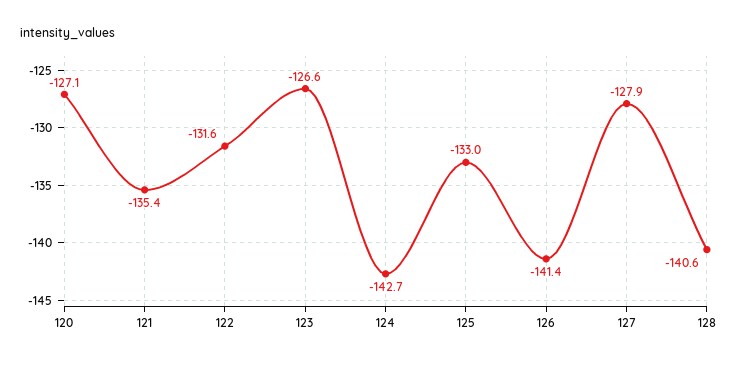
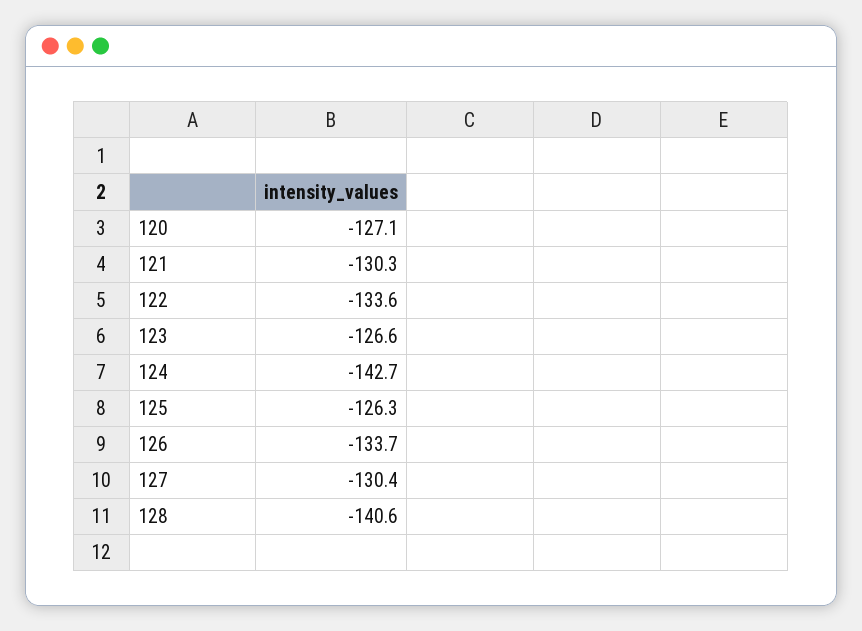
  {
    "120": -127.1,
-   "121": -135.4,
+   "121": -130.3,
-   "122": -131.6,
+   "122": -133.6,
    "123": -126.6,
    "124": -142.7,
-   "125": -133,
+   "125": -126.3,
-   "126": -141.4,
+   "126": -133.7,
-   "127": -127.9,
+   "127": -130.4,
    "128": -140.6
  }

